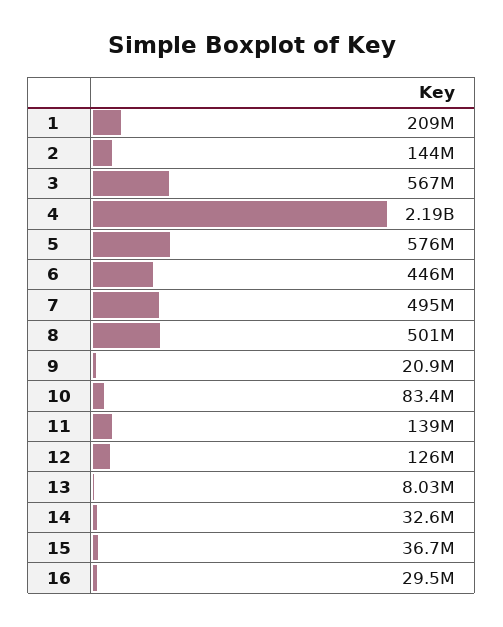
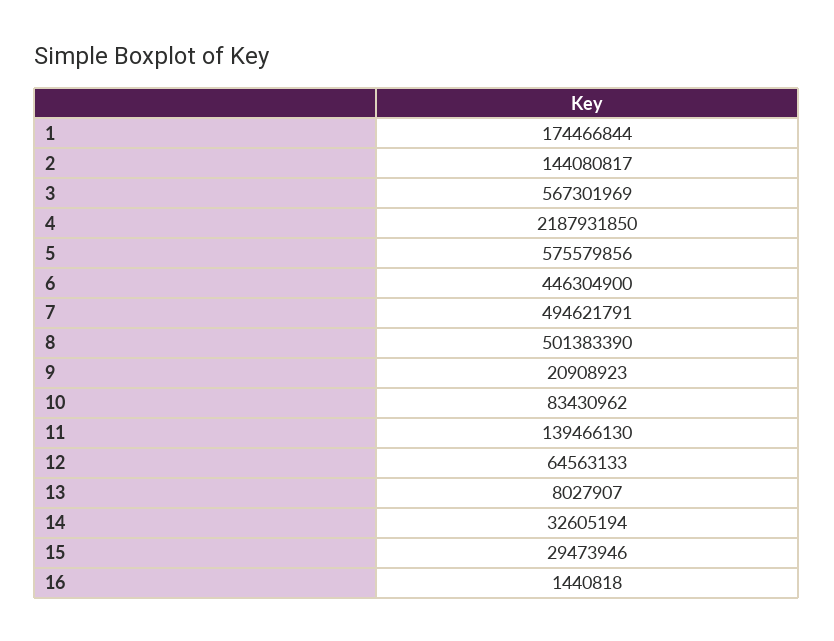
  {
-   "1": 209000000,
+   "1": 174466844,
    "2": 144080817,
    "3": 567301969,
    "4": 2187931850,
    "5": 575579856,
    "6": 446304900,
    "7": 494621791,
    "8": 501383390,
    "9": 20908923,
    "10": 83430962,
    "11": 139466130,
-   "12": 126000000,
+   "12": 64563133,
    "13": 8027907,
    "14": 32605194,
-   "15": 36700000,
+   "15": 29473946,
-   "16": 29500000
+   "16": 1440818
  }

